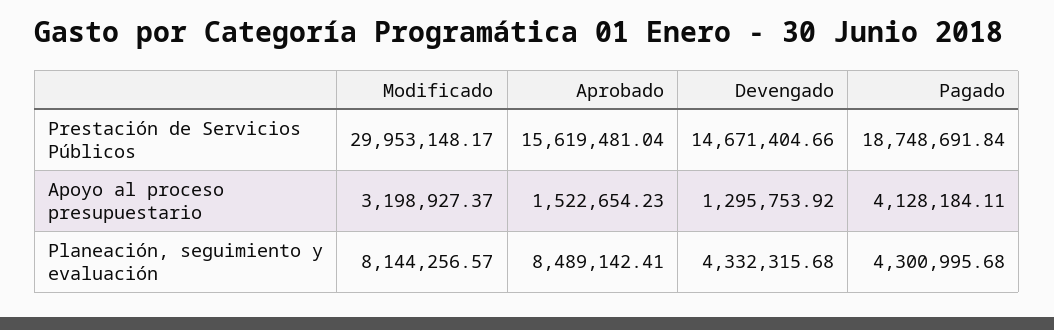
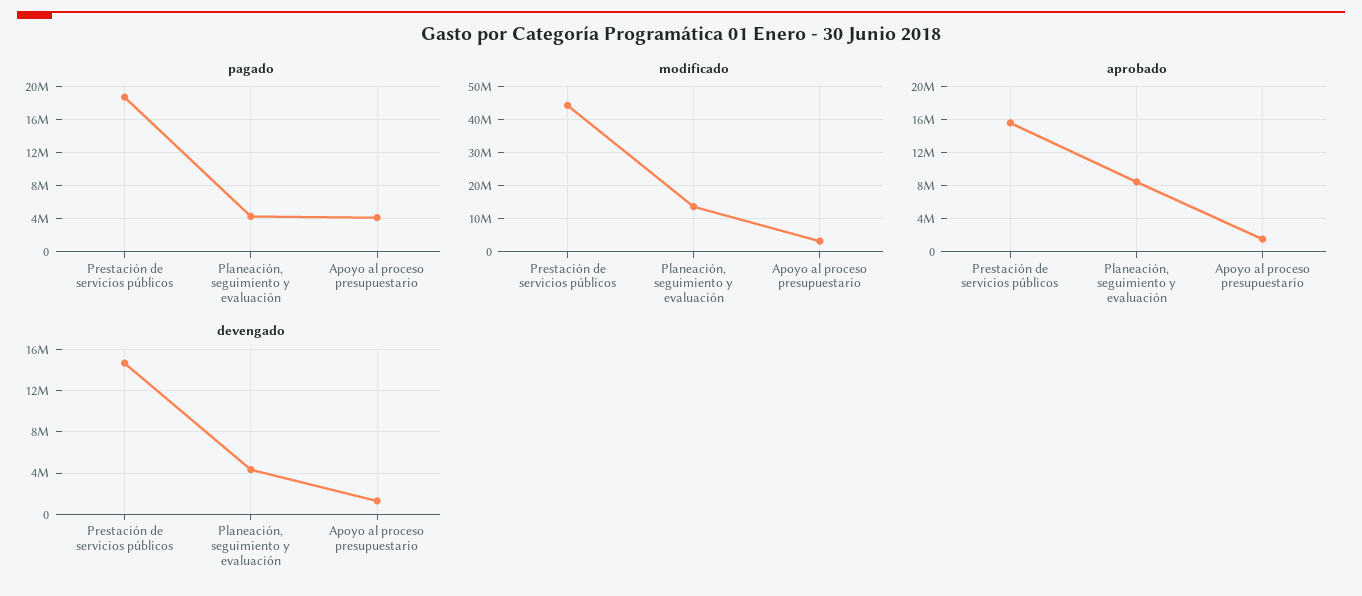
  {
    "Modificado": {
-     "Prestación de Servicios Públicos": 29953148.17,
+     "Prestación de Servicios Públicos": 44000000,
      "Apoyo al proceso presupuestario": 3198927.37,
-     "Planeación, seguimiento y evaluación": 8144256.57
+     "Planeación, seguimiento y evaluación": 14000000
    },
    "Aprobado": {
      "Prestación de Servicios Públicos": 15619481.04,
      "Apoyo al proceso presupuestario": 1522654.23,
      "Planeación, seguimiento y evaluación": 8489142.41
    },
    "Devengado": {
      "Prestación de Servicios Públicos": 14671404.66,
      "Apoyo al proceso presupuestario": 1295753.92,
      "Planeación, seguimiento y evaluación": 4332315.68
    },
    "Pagado": {
      "Prestación de Servicios Públicos": 18748691.84,
      "Apoyo al proceso presupuestario": 4128184.11,
      "Planeación, seguimiento y evaluación": 4300995.68
    }
  }

